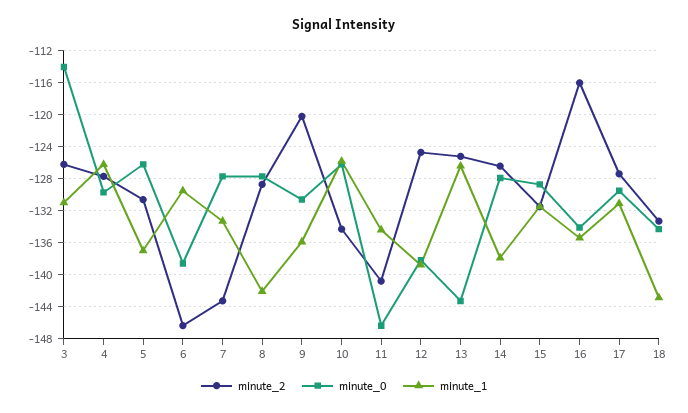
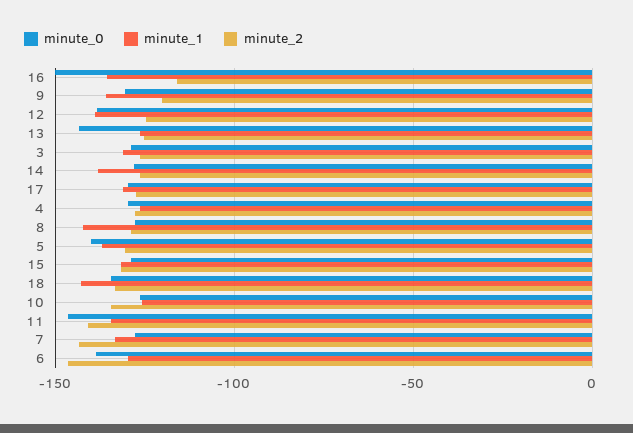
  {
    "minute_2": {
      "3": -126,
      "4": -128,
      "5": -131,
      "6": -146,
      "7": -143,
      "8": -129,
      "9": -120,
      "10": -134,
      "11": -141,
      "12": -125,
      "13": -125,
      "14": -126,
      "15": -132,
      "16": -116,
      "17": -127,
      "18": -133
    },
    "minute_0": {
-     "3": -114,
+     "3": -130,
      "4": -130,
-     "5": -126,
+     "5": -140,
      "6": -139,
      "7": -128,
      "8": -128,
      "9": -131,
      "10": -126,
      "11": -146,
      "12": -138,
      "13": -143,
      "14": -128,
      "15": -129,
-     "16": -134,
+     "16": -150,
      "17": -130,
      "18": -134
    },
    "minute_1": {
      "3": -131,
      "4": -126,
      "5": -137,
      "6": -130,
      "7": -133,
      "8": -142,
      "9": -136,
      "10": -126,
      "11": -134,
      "12": -139,
      "13": -126,
      "14": -138,
      "15": -132,
      "16": -135,
      "17": -131,
      "18": -143
    }
  }

